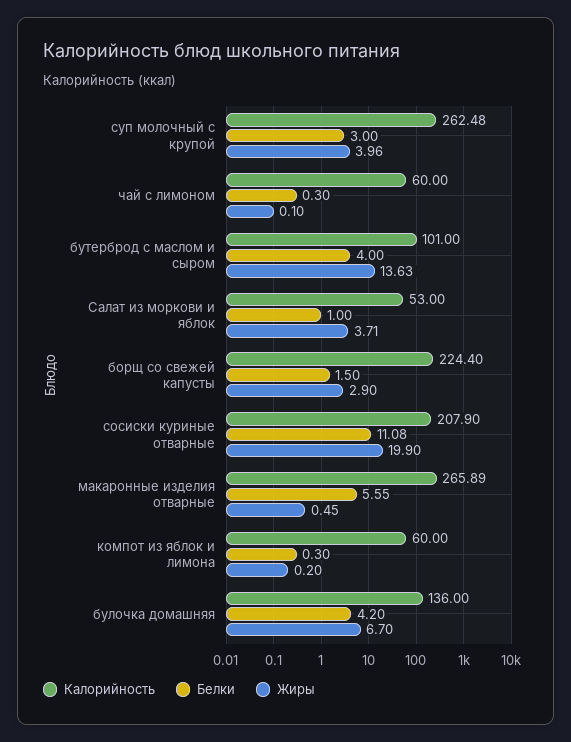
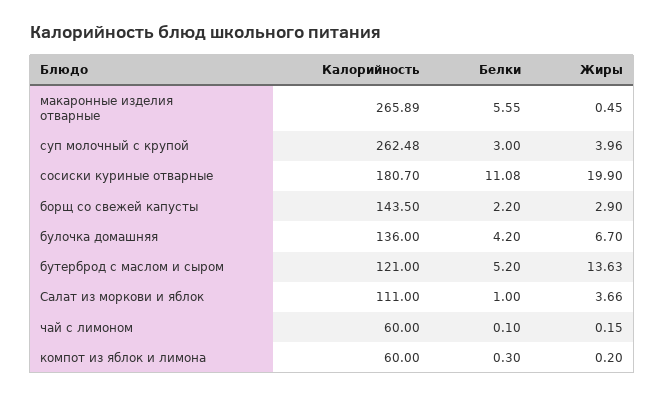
  {
    "Калорийность": {
      "суп молочный с крупой": 262.48,
      "чай с лимоном": 60,
-     "бутерброд с маслом и сыром": 101,
+     "бутерброд с маслом и сыром": 121,
-     "Салат из моркови и яблок": 53,
+     "Салат из моркови и яблок": 111,
-     "борщ со свежей капусты": 224.4,
+     "борщ со свежей капусты": 143.5,
-     "сосиски куриные отварные": 207.9,
+     "сосиски куриные отварные": 180.7,
      "макаронные изделия отварные": 265.89,
      "компот из яблок и лимона": 60,
      "булочка домашняя": 136
    },
    "Белки": {
      "суп молочный с крупой": 3,
-     "чай с лимоном": 0.3,
+     "чай с лимоном": 0.1,
-     "бутерброд с маслом и сыром": 4,
+     "бутерброд с маслом и сыром": 5.2,
      "Салат из моркови и яблок": 1,
-     "борщ со свежей капусты": 1.5,
+     "борщ со свежей капусты": 2.2,
      "сосиски куриные отварные": 11.08,
      "макаронные изделия отварные": 5.55,
      "компот из яблок и лимона": 0.3,
      "булочка домашняя": 4.2
    },
    "Жиры": {
      "суп молочный с крупой": 3.96,
-     "чай с лимоном": 0.1,
+     "чай с лимоном": 0.15,
      "бутерброд с маслом и сыром": 13.63,
-     "Салат из моркови и яблок": 3.71,
+     "Салат из моркови и яблок": 3.66,
      "борщ со свежей капусты": 2.9,
      "сосиски куриные отварные": 19.9,
      "макаронные изделия отварные": 0.45,
      "компот из яблок и лимона": 0.2,
      "булочка домашняя": 6.7
    }
  }

